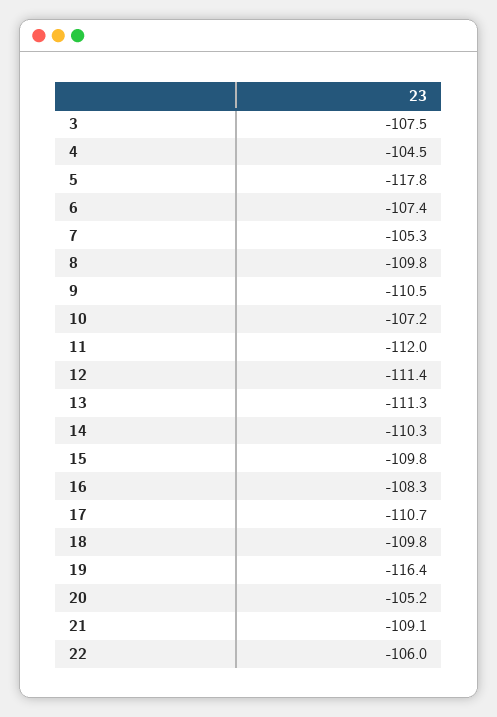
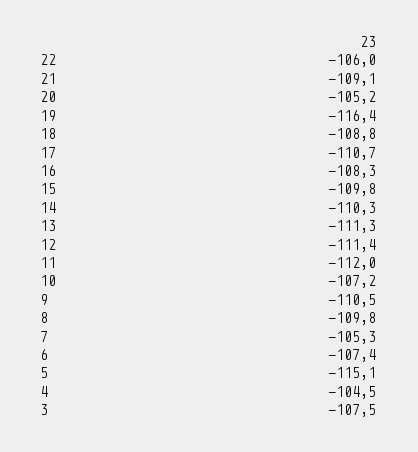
  {
    "3": -107.5,
    "4": -104.5,
-   "5": -117.8,
+   "5": -115.1,
    "6": -107.4,
    "7": -105.3,
    "8": -109.8,
    "9": -110.5,
    "10": -107.2,
    "11": -112,
    "12": -111.4,
    "13": -111.3,
    "14": -110.3,
    "15": -109.8,
    "16": -108.3,
    "17": -110.7,
-   "18": -109.8,
+   "18": -108.8,
    "19": -116.4,
    "20": -105.2,
    "21": -109.1,
    "22": -106
  }

